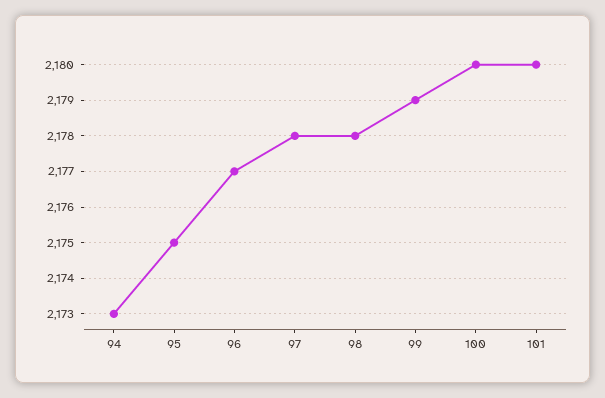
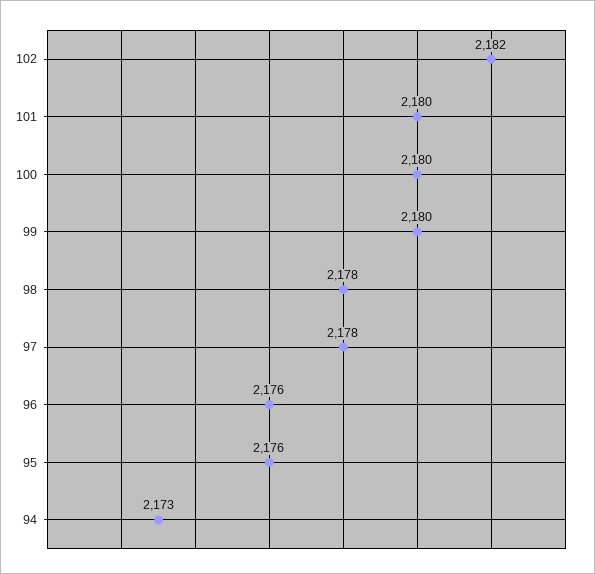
  {
    "94": 2173,
-   "95": 2175,
+   "95": 2176,
-   "96": 2177,
+   "96": 2176,
    "97": 2178,
    "98": 2178,
-   "99": 2179,
+   "99": 2180,
    "100": 2180,
-   "101": 2180
+   "101": 2180,
+   "102": 2182
  }

